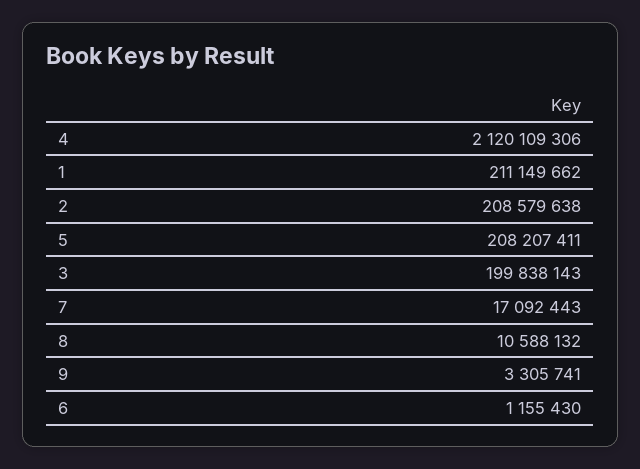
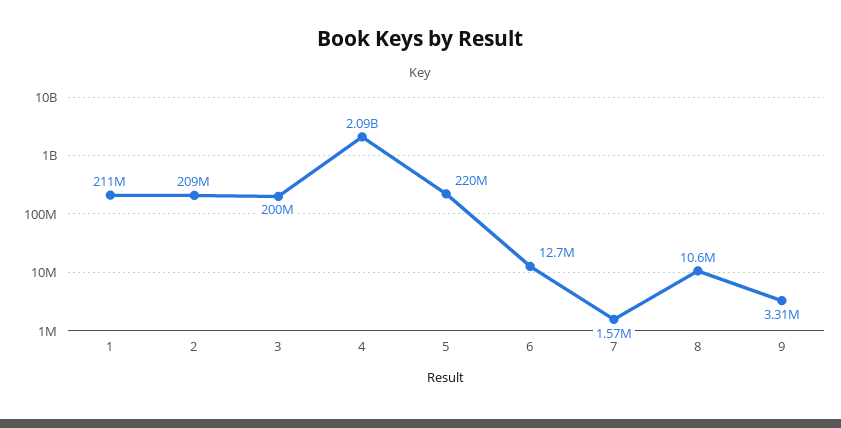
  {
-   "4": 2120109306,
+   "4": 2090000000,
    "1": 211149662,
    "2": 208579638,
-   "5": 208207411,
+   "5": 220000000,
    "3": 199838143,
-   "7": 17092443,
+   "7": 1570000,
    "8": 10588132,
    "9": 3305741,
-   "6": 1155430
+   "6": 12700000
  }

